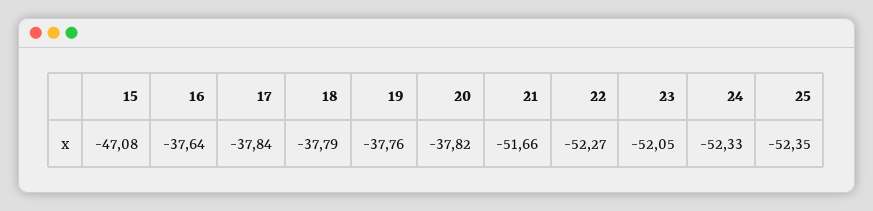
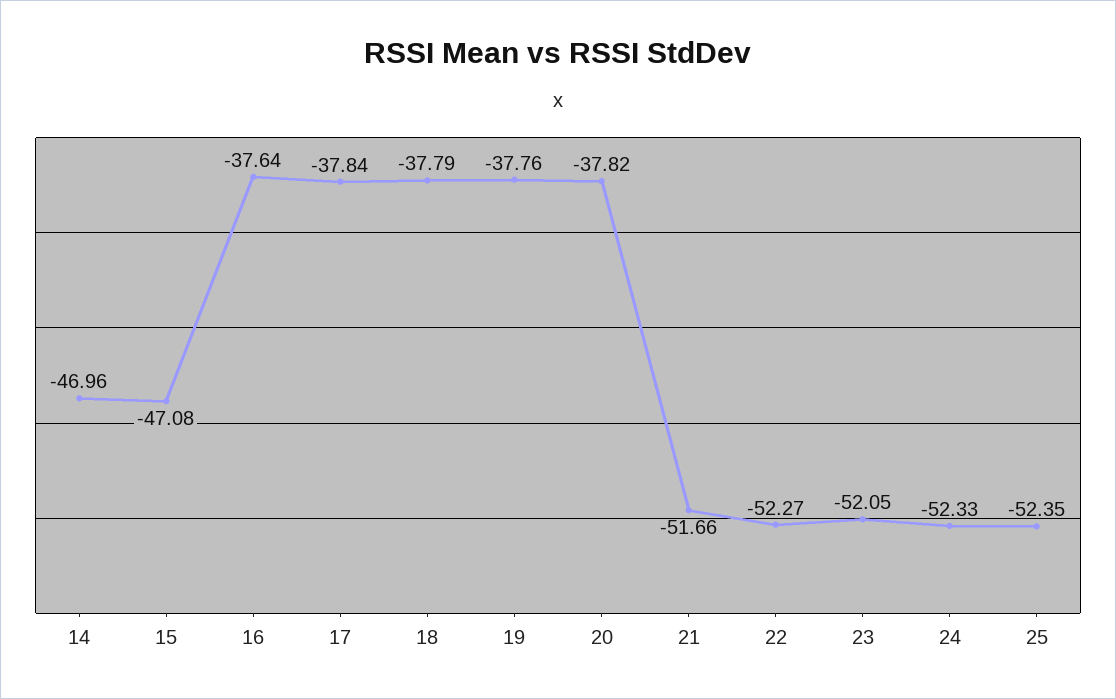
  {
    "15": -47.08,
    "16": -37.64,
    "17": -37.84,
    "18": -37.79,
    "19": -37.76,
    "20": -37.82,
    "21": -51.66,
    "22": -52.27,
    "23": -52.05,
    "24": -52.33,
-   "25": -52.35
+   "25": -52.35,
+   "14": -46.96
  }

